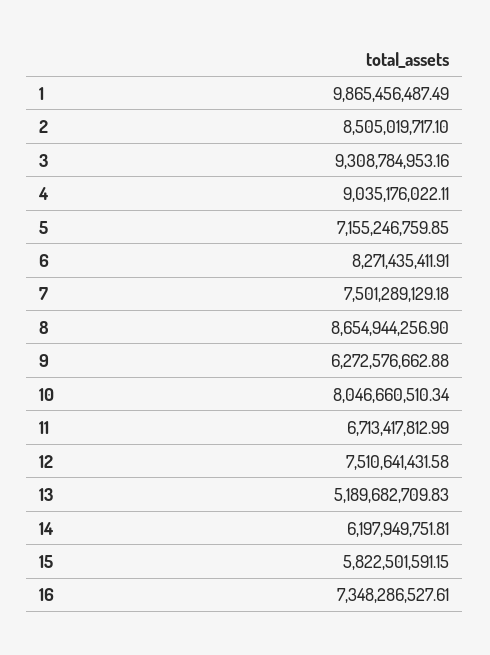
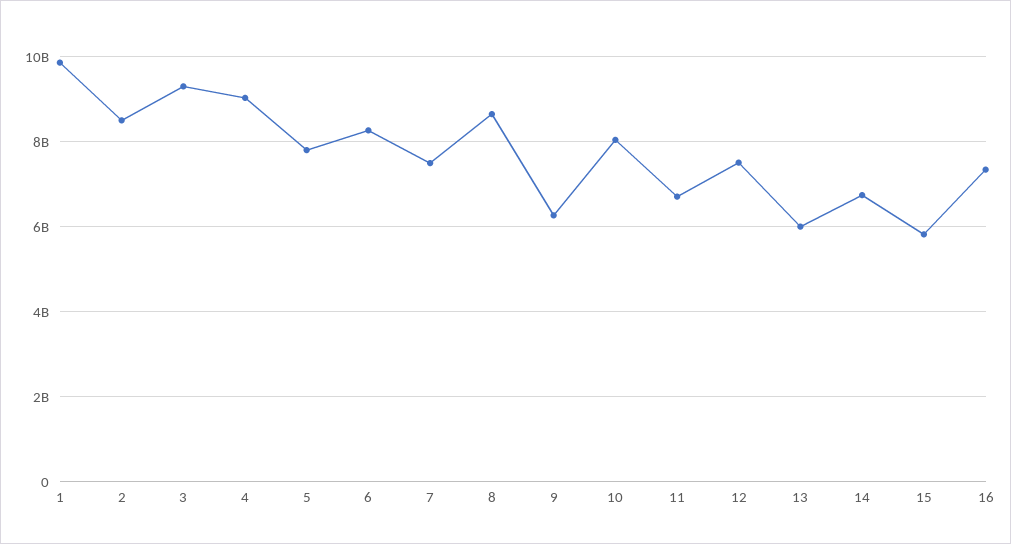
  {
    "1": 9865456487.49,
    "2": 8505019717.1,
    "3": 9308784953.16,
    "4": 9035176022.11,
-   "5": 7155246759.85,
+   "5": 7800000000,
    "6": 8271435411.91,
    "7": 7501289129.18,
    "8": 8654944256.9,
    "9": 6272576662.88,
    "10": 8046660510.34,
    "11": 6713417812.99,
    "12": 7510641431.58,
-   "13": 5189682709.83,
+   "13": 6000000000,
-   "14": 6197949751.81,
+   "14": 6800000000,
    "15": 5822501591.15,
    "16": 7348286527.61
  }

